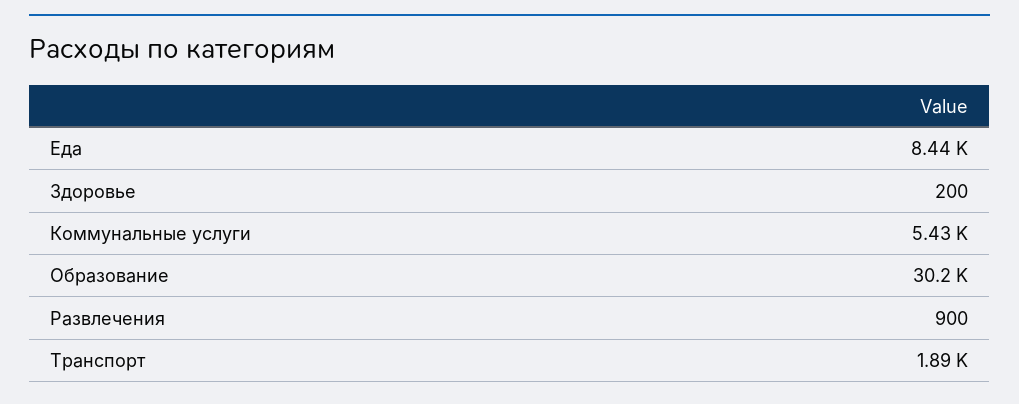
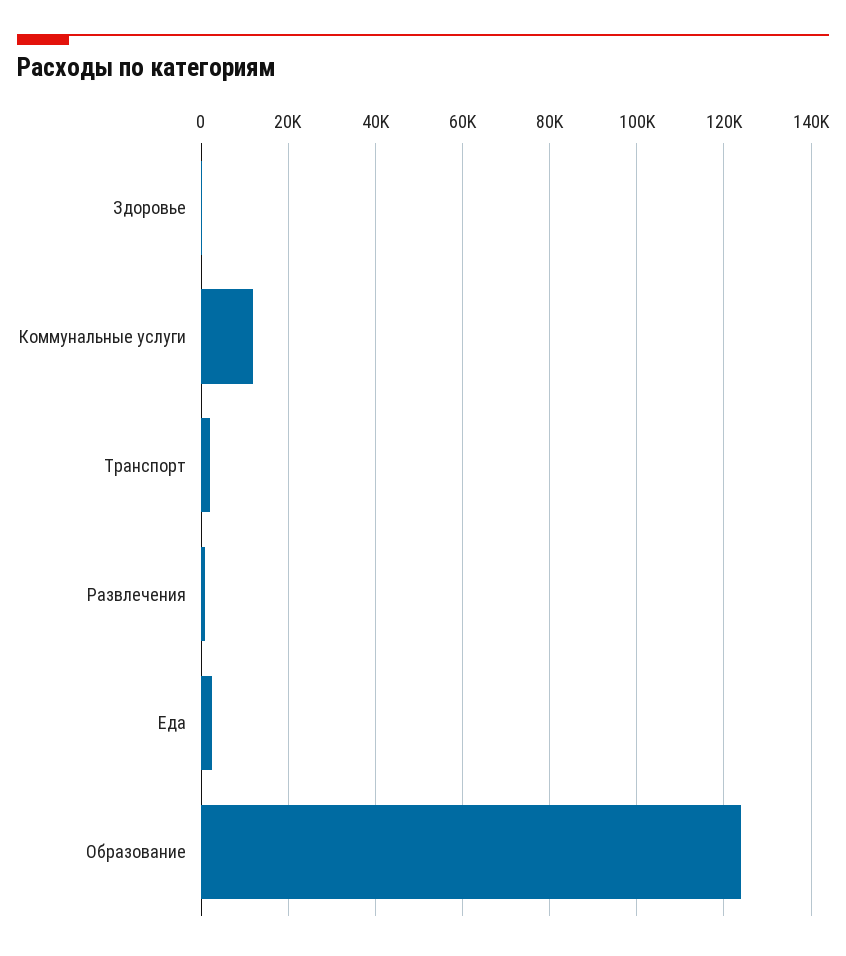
  {
-   "Еда": 8440,
+   "Еда": 2000,
    "Здоровье": 200,
-   "Коммунальные услуги": 5430,
+   "Коммунальные услуги": 12000,
-   "Образование": 30200,
+   "Образование": 124000,
    "Развлечения": 900,
    "Транспорт": 1890
  }

